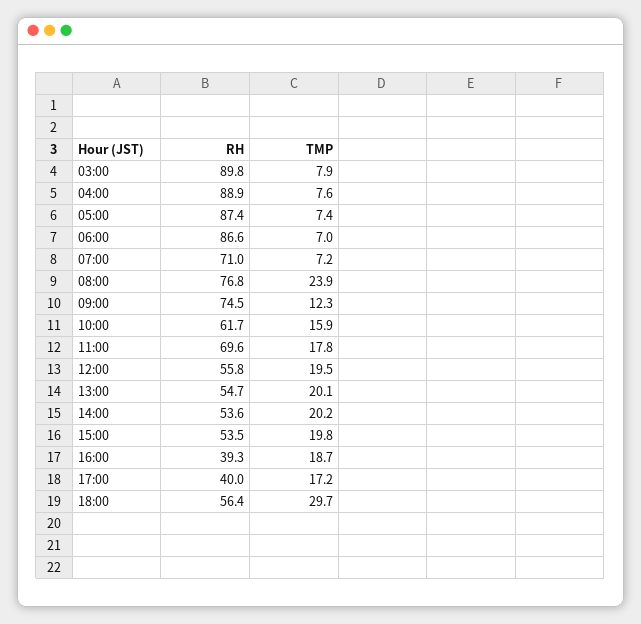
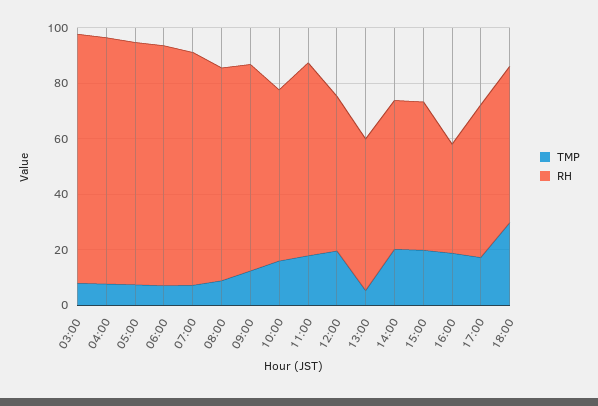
  {
    "RH": {
      "03:00": 89.8,
      "04:00": 88.9,
      "05:00": 87.4,
      "06:00": 86.6,
-     "07:00": 71,
+     "07:00": 85,
      "08:00": 76.8,
      "09:00": 74.5,
      "10:00": 61.7,
      "11:00": 69.6,
      "12:00": 55.8,
      "13:00": 54.7,
      "14:00": 53.6,
      "15:00": 53.5,
      "16:00": 39.3,
-     "17:00": 40,
+     "17:00": 55,
      "18:00": 56.4
    },
    "TMP": {
      "03:00": 7.9,
      "04:00": 7.6,
      "05:00": 7.4,
      "06:00": 7,
      "07:00": 7.2,
-     "08:00": 23.9,
+     "08:00": 10,
      "09:00": 12.3,
      "10:00": 15.9,
      "11:00": 17.8,
      "12:00": 19.5,
-     "13:00": 20.1,
+     "13:00": 5,
      "14:00": 20.2,
      "15:00": 19.8,
      "16:00": 18.7,
      "17:00": 17.2,
      "18:00": 29.7
    }
  }

